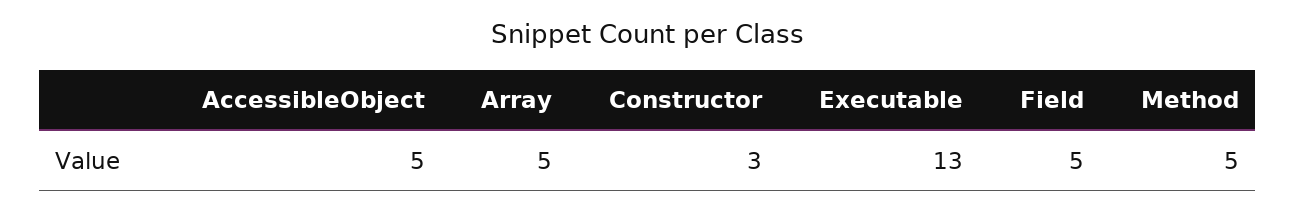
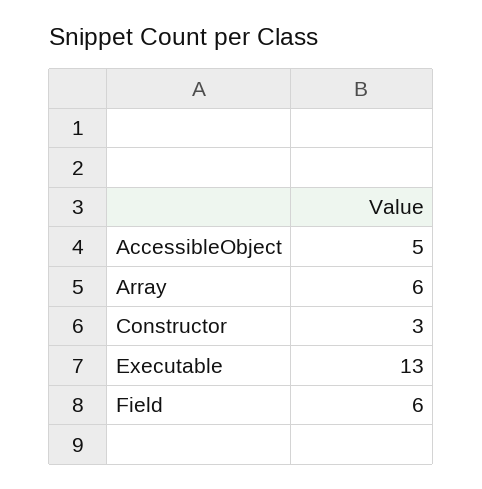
  {
    "AccessibleObject": 5,
-   "Array": 5,
+   "Array": 6,
    "Constructor": 3,
    "Executable": 13,
-   "Field": 5,
+   "Field": 6
-   "Method": 5
  }

